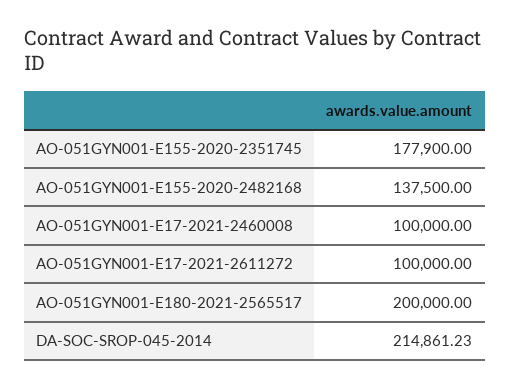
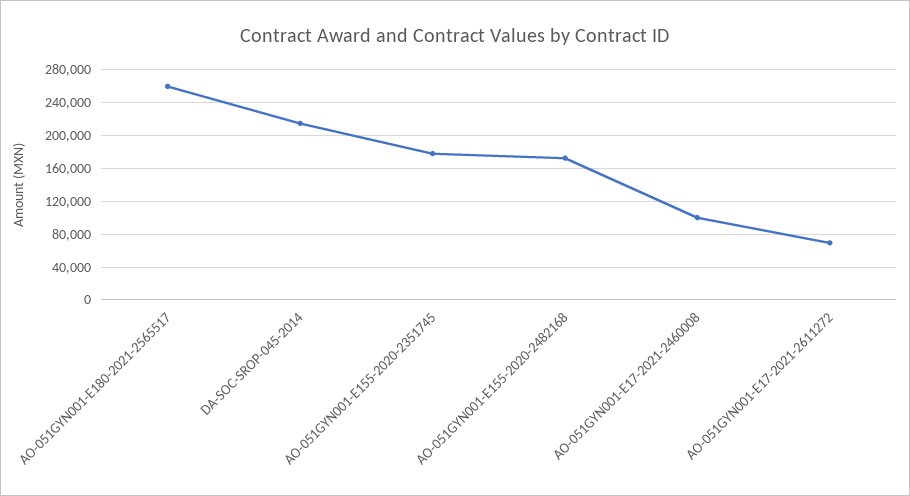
  {
    "AO-051GYN001-E155-2020-2351745": 177900,
-   "AO-051GYN001-E155-2020-2482168": 137500,
+   "AO-051GYN001-E155-2020-2482168": 170000,
    "AO-051GYN001-E17-2021-2460008": 100000,
-   "AO-051GYN001-E17-2021-2611272": 100000,
+   "AO-051GYN001-E17-2021-2611272": 70000,
-   "AO-051GYN001-E180-2021-2565517": 200000,
+   "AO-051GYN001-E180-2021-2565517": 260000,
    "DA-SOC-SROP-045-2014": 214861.23
  }

